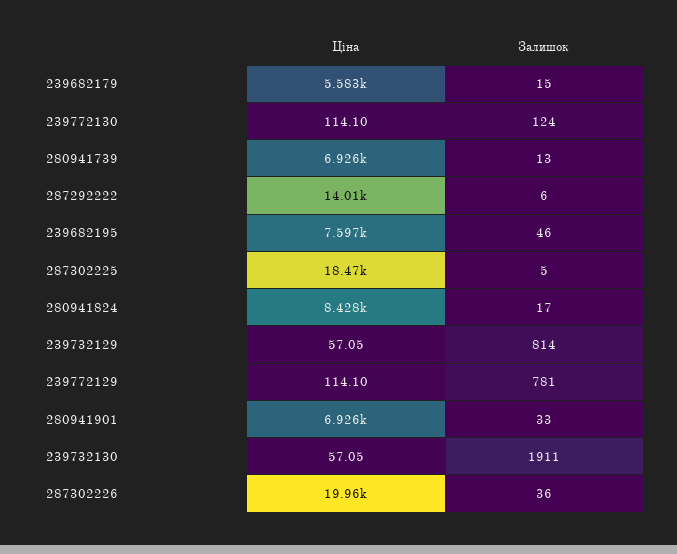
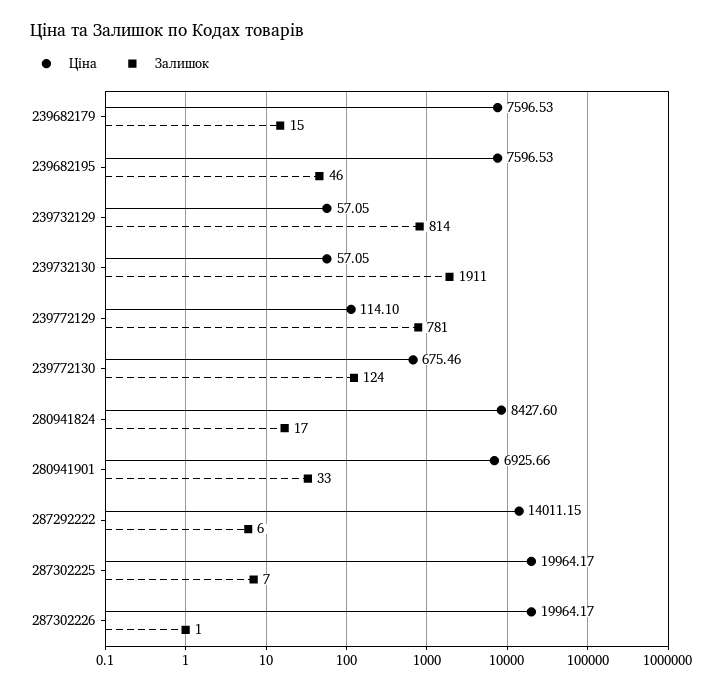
  {
    "Ціна": {
-     "239682179": 5583,
+     "239682179": 7596.53,
-     "239772130": 114.1,
+     "239772130": 675.46,
-     "280941739": 6926,
      "287292222": 14011.15,
      "239682195": 7596.53,
-     "287302225": 18470,
+     "287302225": 19964.17,
      "280941824": 8427.6,
      "239732129": 57.05,
      "239772129": 114.1,
      "280941901": 6925.66,
      "239732130": 57.05,
      "287302226": 19964.17
    },
    "Залишок": {
      "239682179": 15,
      "239772130": 124,
-     "280941739": 13,
      "287292222": 6,
      "239682195": 46,
-     "287302225": 5,
+     "287302225": 7,
      "280941824": 17,
      "239732129": 814,
      "239772129": 781,
      "280941901": 33,
      "239732130": 1911,
-     "287302226": 36
+     "287302226": 1
    }
  }

